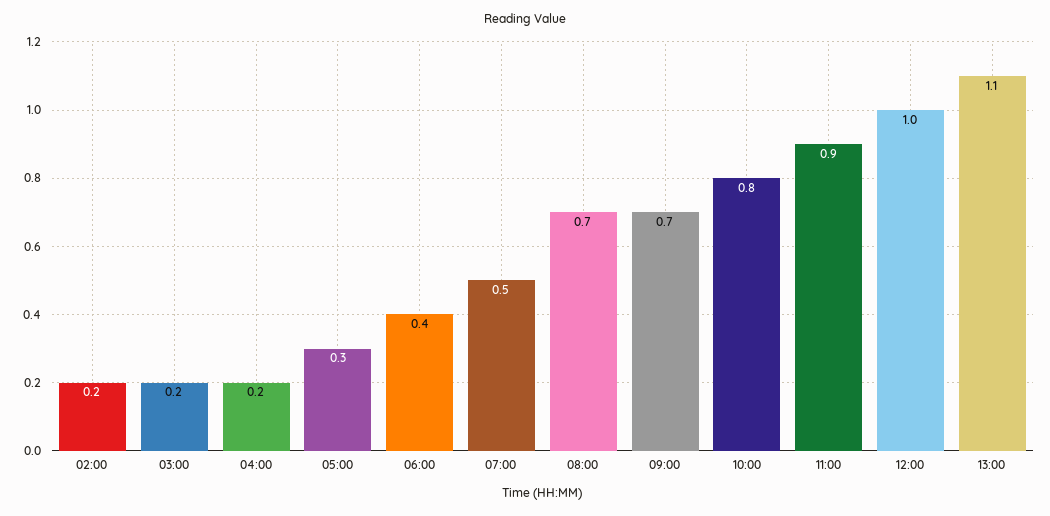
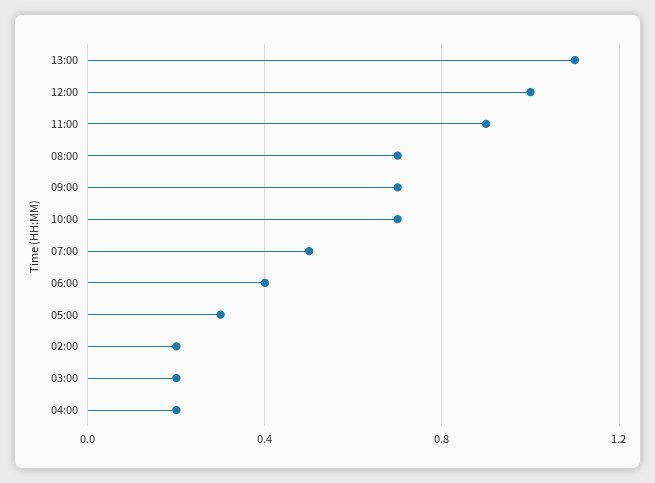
  {
    "02:00": 0.2,
    "03:00": 0.2,
    "04:00": 0.2,
    "05:00": 0.3,
    "06:00": 0.4,
    "07:00": 0.5,
    "08:00": 0.7,
    "09:00": 0.7,
-   "10:00": 0.8,
+   "10:00": 0.7,
    "11:00": 0.9,
    "12:00": 1,
    "13:00": 1.1
  }

